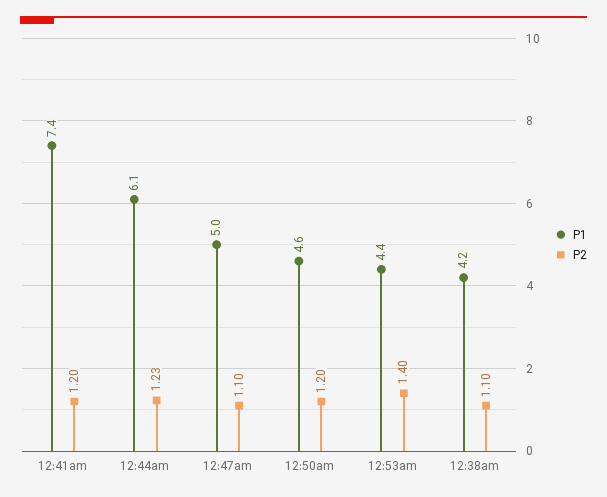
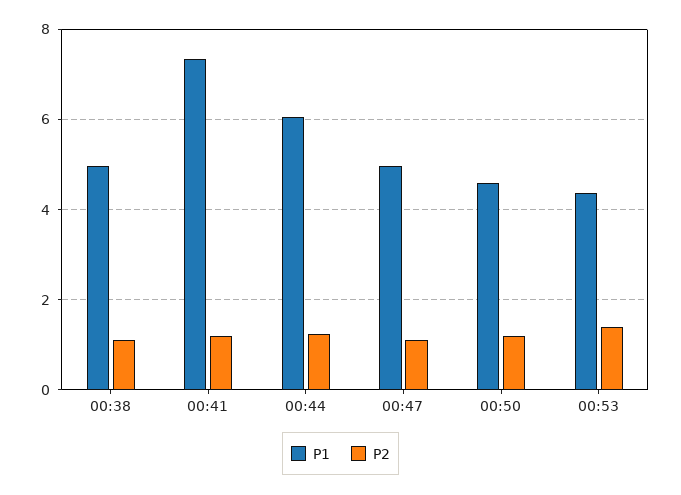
  {
    "P1": {
      "12:41am": 7.4,
      "12:44am": 6.1,
      "12:47am": 5,
      "12:50am": 4.6,
      "12:53am": 4.4,
-     "12:38am": 4.2
+     "12:38am": 5
    },
    "P2": {
      "12:41am": 1.2,
      "12:44am": 1.23,
      "12:47am": 1.1,
      "12:50am": 1.2,
      "12:53am": 1.4,
      "12:38am": 1.1
    }
  }

